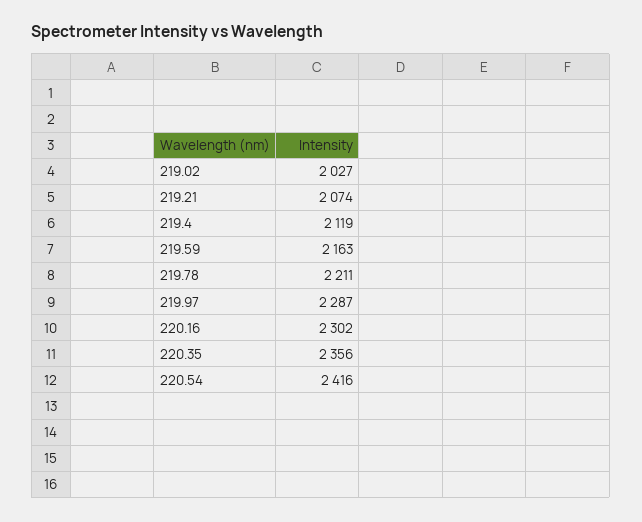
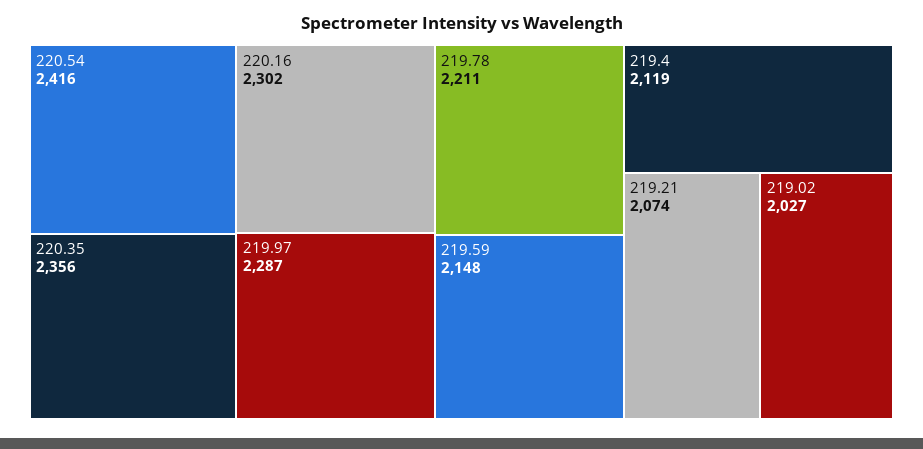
  {
    "219.02": 2027,
    "219.21": 2074,
    "219.4": 2119,
-   "219.59": 2163,
+   "219.59": 2148,
    "219.78": 2211,
    "219.97": 2287,
    "220.16": 2302,
    "220.35": 2356,
    "220.54": 2416
  }

